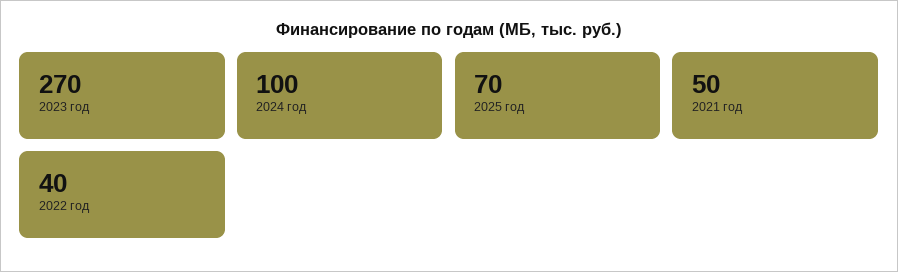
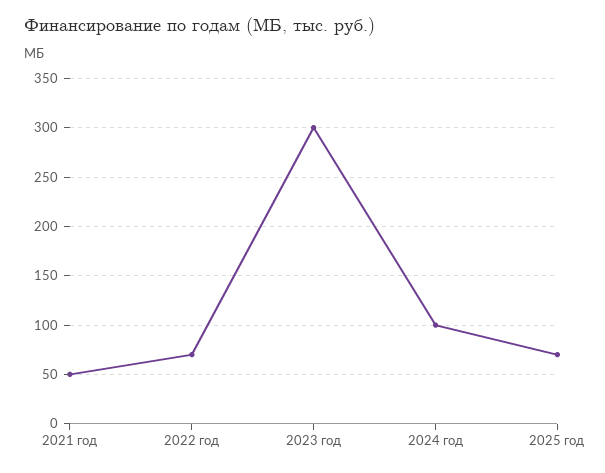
  {
-   "2023 год": 270,
+   "2023 год": 300,
    "2024 год": 100,
    "2025 год": 70,
    "2021 год": 50,
-   "2022 год": 40
+   "2022 год": 70
  }

